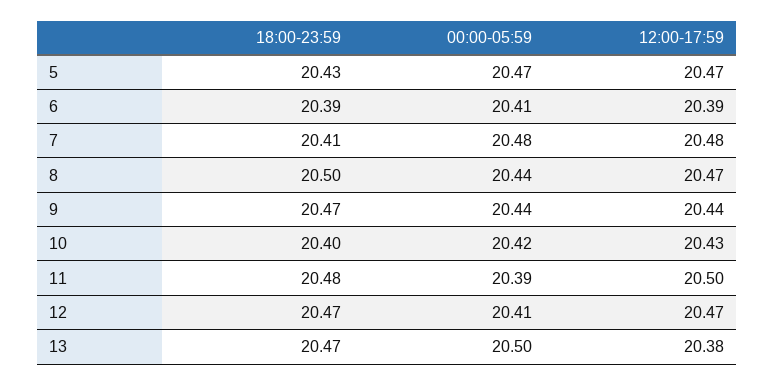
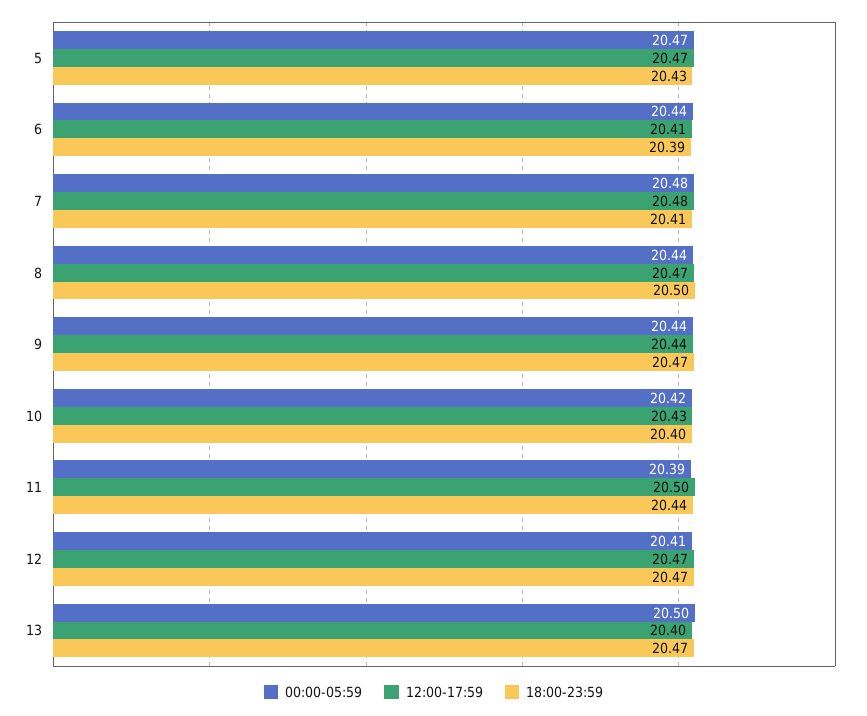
  {
    "18:00-23:59": {
      "5": 20.43,
      "6": 20.39,
      "7": 20.41,
      "8": 20.5,
      "9": 20.47,
      "10": 20.4,
-     "11": 20.48,
+     "11": 20.44,
      "12": 20.47,
      "13": 20.47
    },
    "00:00-05:59": {
      "5": 20.47,
-     "6": 20.41,
+     "6": 20.44,
      "7": 20.48,
      "8": 20.44,
      "9": 20.44,
      "10": 20.42,
      "11": 20.39,
      "12": 20.41,
      "13": 20.5
    },
    "12:00-17:59": {
      "5": 20.47,
-     "6": 20.39,
+     "6": 20.41,
      "7": 20.48,
      "8": 20.47,
      "9": 20.44,
      "10": 20.43,
      "11": 20.5,
      "12": 20.47,
-     "13": 20.38
+     "13": 20.4
    }
  }

